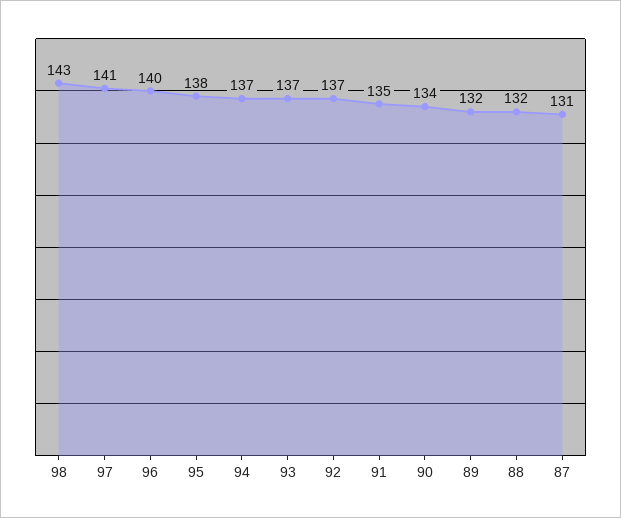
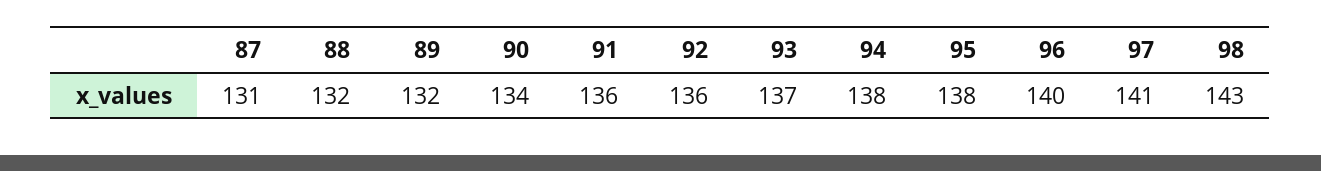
  {
    "98": 143,
    "97": 141,
    "96": 140,
    "95": 138,
-   "94": 137,
+   "94": 138,
    "93": 137,
-   "92": 137,
+   "92": 136,
-   "91": 135,
+   "91": 136,
    "90": 134,
    "89": 132,
    "88": 132,
    "87": 131
  }

